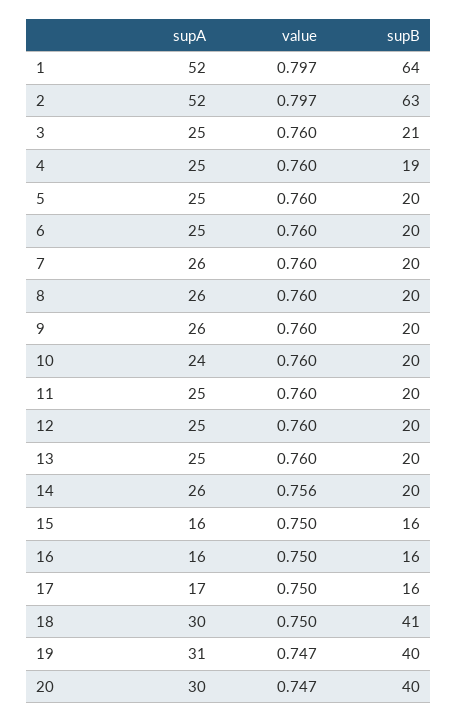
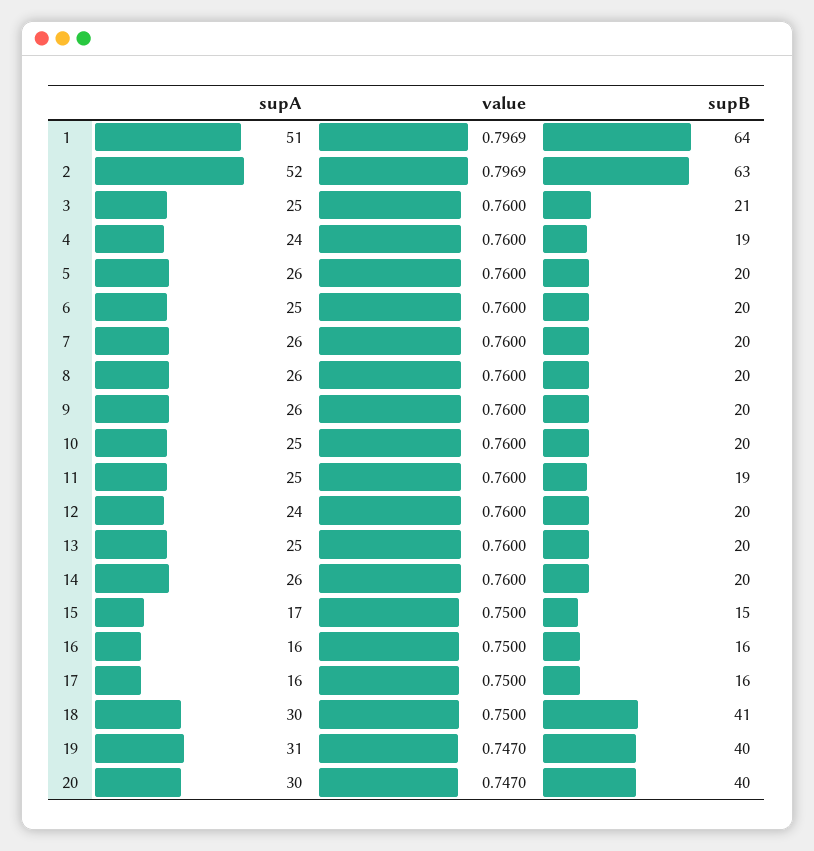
  {
    "supA": {
-     "1": 52,
+     "1": 51,
      "2": 52,
      "3": 25,
-     "4": 25,
+     "4": 24,
-     "5": 25,
+     "5": 26,
      "6": 25,
      "7": 26,
      "8": 26,
      "9": 26,
-     "10": 24,
+     "10": 25,
      "11": 25,
-     "12": 25,
+     "12": 24,
      "13": 25,
      "14": 26,
-     "15": 16,
+     "15": 17,
      "16": 16,
-     "17": 17,
+     "17": 16,
      "18": 30,
      "19": 31,
      "20": 30
    },
    "value": {
      "1": 0.7969,
      "2": 0.7969,
      "3": 0.76,
      "4": 0.76,
      "5": 0.76,
      "6": 0.76,
      "7": 0.76,
      "8": 0.76,
      "9": 0.76,
      "10": 0.76,
      "11": 0.76,
      "12": 0.76,
      "13": 0.76,
-     "14": 0.756,
+     "14": 0.76,
      "15": 0.75,
      "16": 0.75,
      "17": 0.75,
      "18": 0.75,
      "19": 0.747,
      "20": 0.747
    },
    "supB": {
      "1": 64,
      "2": 63,
      "3": 21,
      "4": 19,
      "5": 20,
      "6": 20,
      "7": 20,
      "8": 20,
      "9": 20,
      "10": 20,
-     "11": 20,
+     "11": 19,
      "12": 20,
      "13": 20,
      "14": 20,
-     "15": 16,
+     "15": 15,
      "16": 16,
      "17": 16,
      "18": 41,
      "19": 40,
      "20": 40
    }
  }

